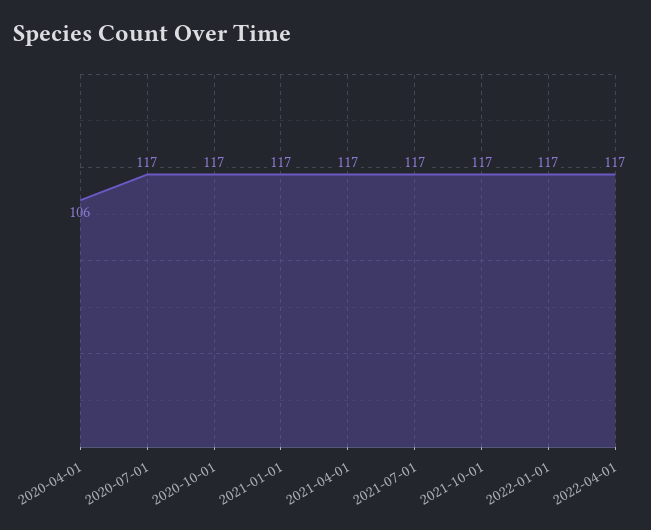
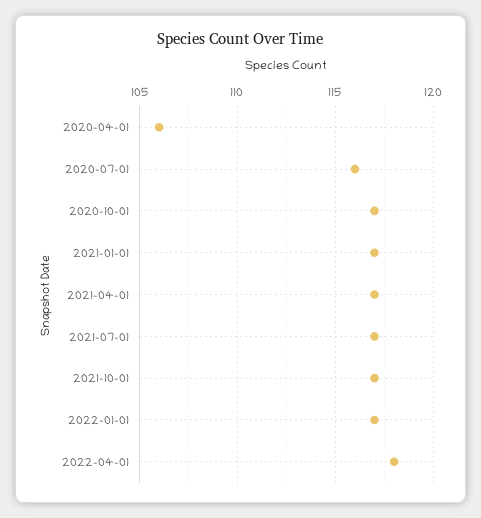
  {
    "2020-04-01": 106,
-   "2020-07-01": 117,
+   "2020-07-01": 116,
    "2020-10-01": 117,
    "2021-01-01": 117,
    "2021-04-01": 117,
    "2021-07-01": 117,
    "2021-10-01": 117,
    "2022-01-01": 117,
-   "2022-04-01": 117
+   "2022-04-01": 118
  }

